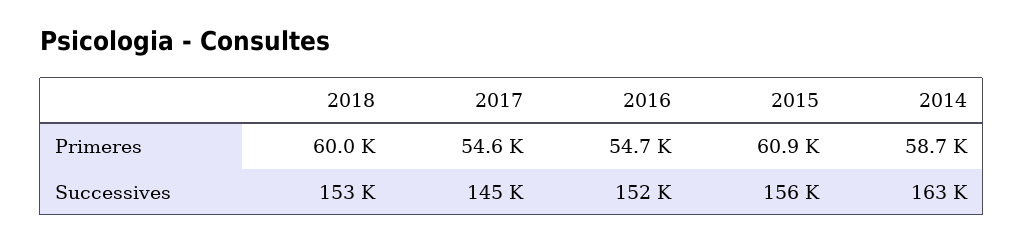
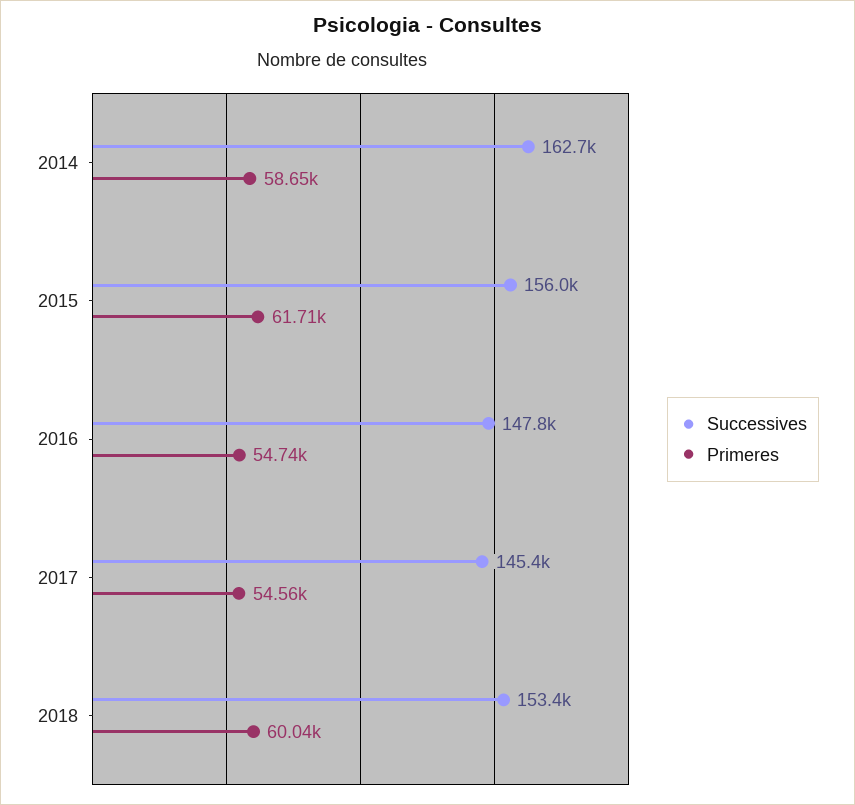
  {
    "Primeres": {
      "2018": 60040,
      "2017": 54560,
      "2016": 54740,
-     "2015": 60900,
+     "2015": 61710,
      "2014": 58650
    },
    "Successives": {
      "2018": 153400,
      "2017": 145400,
-     "2016": 152000,
+     "2016": 147800,
      "2015": 156000,
      "2014": 162700
    }
  }

